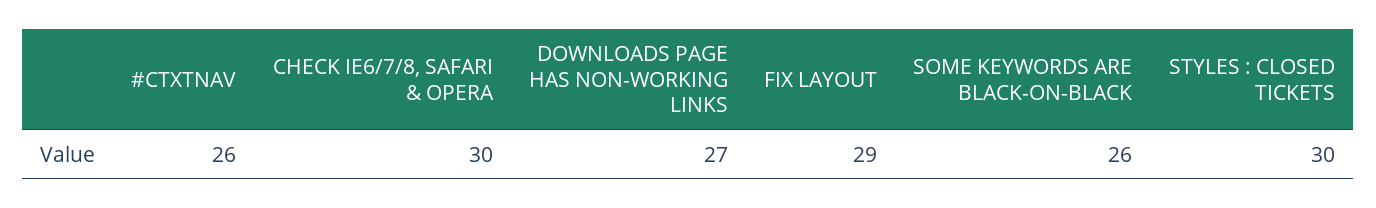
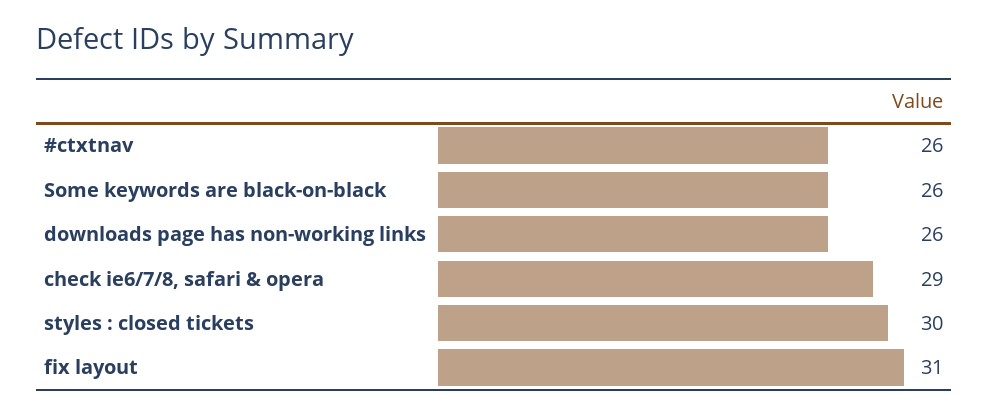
  {
    "#CTXTNAV": 26,
-   "CHECK IE6/7/8, SAFARI & OPERA": 30,
+   "CHECK IE6/7/8, SAFARI & OPERA": 29,
-   "DOWNLOADS PAGE HAS NON-WORKING LINKS": 27,
+   "DOWNLOADS PAGE HAS NON-WORKING LINKS": 26,
-   "FIX LAYOUT": 29,
+   "FIX LAYOUT": 31,
    "SOME KEYWORDS ARE BLACK-ON-BLACK": 26,
    "STYLES : CLOSED TICKETS": 30
  }

